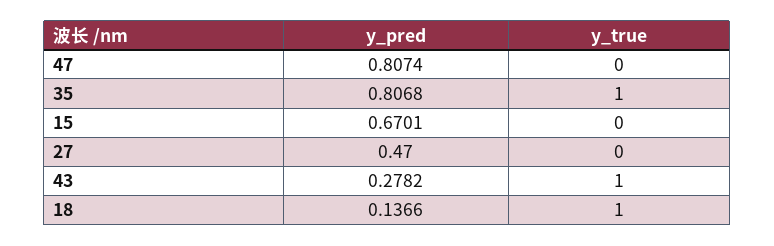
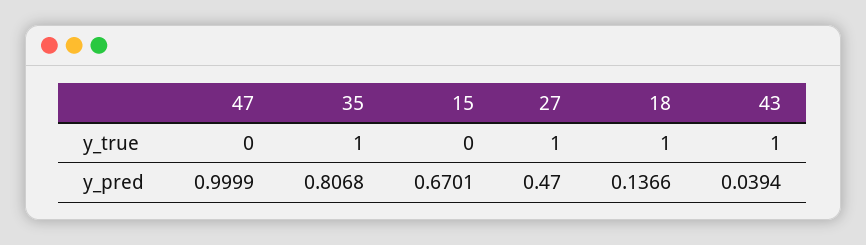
  {
    "y_pred": {
-     "47": 0.8074,
+     "47": 0.9999,
      "35": 0.8068,
      "15": 0.6701,
      "27": 0.47,
-     "43": 0.2782,
+     "43": 0.0394,
      "18": 0.1366
    },
    "y_true": {
      "47": 0,
      "35": 1,
      "15": 0,
-     "27": 0,
+     "27": 1,
      "43": 1,
      "18": 1
    }
  }

